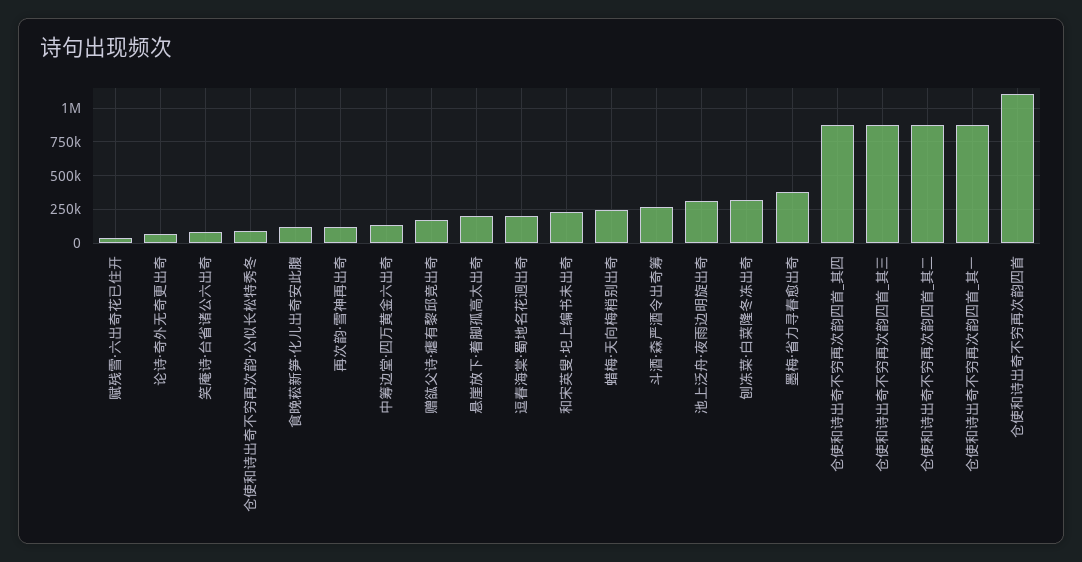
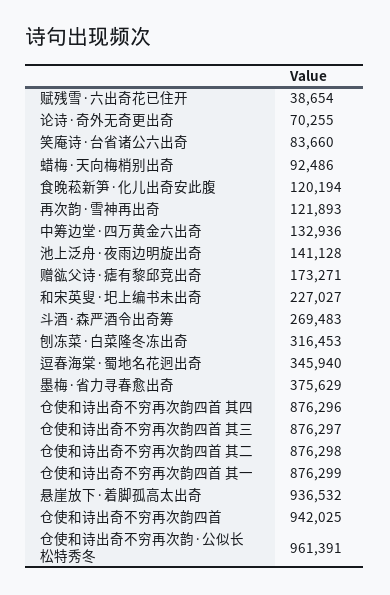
  {
    "赋残雪·六出奇花已住开": 38654,
    "论诗·奇外无奇更出奇": 70255,
    "笑庵诗·台省诸公六出奇": 83660,
-   "仓使和诗出奇不穷再次韵·公似长松特秀冬": 100000,
+   "仓使和诗出奇不穷再次韵·公似长松特秀冬": 961391,
    "食晚菘新笋·化儿出奇安此腹": 120194,
    "再次韵·雪神再出奇": 121893,
    "中筹边堂·四万黄金六出奇": 132936,
    "赠谹父诗·瘧有黎邱竞出奇": 173271,
-   "悬崖放下·着脚孤高太出奇": 200000,
+   "悬崖放下·着脚孤高太出奇": 936532,
-   "逗春海棠·蜀地名花迥出奇": 200000,
+   "逗春海棠·蜀地名花迥出奇": 345940,
    "和宋英叟·圯上编书未出奇": 227027,
-   "蜡梅·天向梅梢别出奇": 250000,
+   "蜡梅·天向梅梢别出奇": 92486,
    "斗酒·森严酒令出奇筹": 269483,
-   "池上泛舟·夜雨边明旋出奇": 300000,
+   "池上泛舟·夜雨边明旋出奇": 141128,
    "刨冻菜·白菜隆冬冻出奇": 316453,
    "墨梅·省力寻春愈出奇": 375629,
    "仓使和诗出奇不穷再次韵四首_其四": 876296,
    "仓使和诗出奇不穷再次韵四首_其三": 876297,
    "仓使和诗出奇不穷再次韵四首_其二": 876298,
    "仓使和诗出奇不穷再次韵四首_其一": 876299,
-   "仓使和诗出奇不穷再次韵四首": 1100000
+   "仓使和诗出奇不穷再次韵四首": 942025
  }

